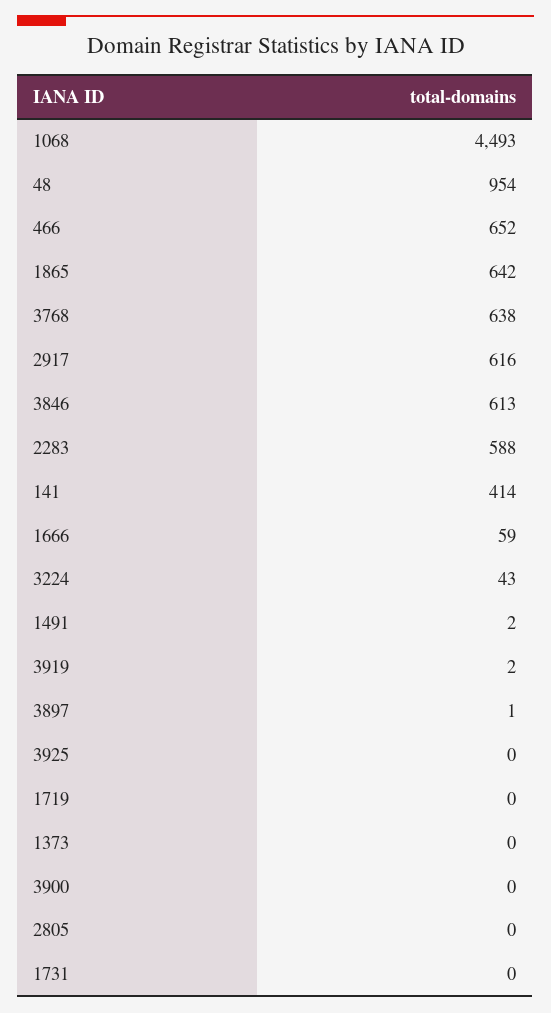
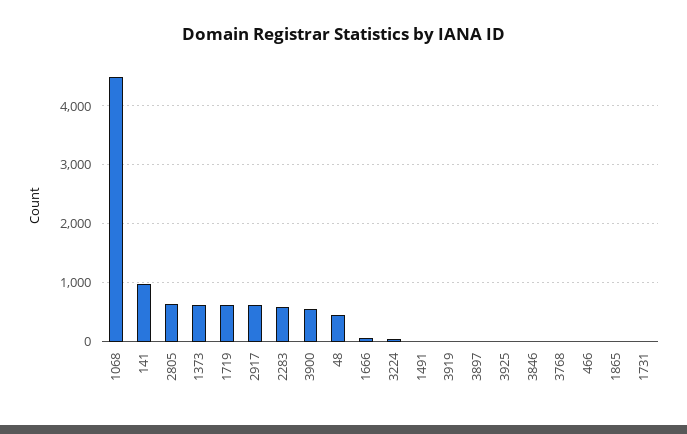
  {
    "1068": 4493,
-   "48": 954,
+   "48": 400,
-   "466": 652,
+   "466": 0,
-   "1865": 642,
+   "1865": 0,
-   "3768": 638,
+   "3768": 0,
    "2917": 616,
-   "3846": 613,
+   "3846": 0,
    "2283": 588,
-   "141": 414,
+   "141": 1000,
    "1666": 59,
    "3224": 43,
    "1491": 2,
    "3919": 2,
    "3897": 1,
    "3925": 0,
-   "1719": 0,
+   "1719": 600,
-   "1373": 0,
+   "1373": 600,
-   "3900": 0,
+   "3900": 600,
-   "2805": 0,
+   "2805": 600,
    "1731": 0
  }

